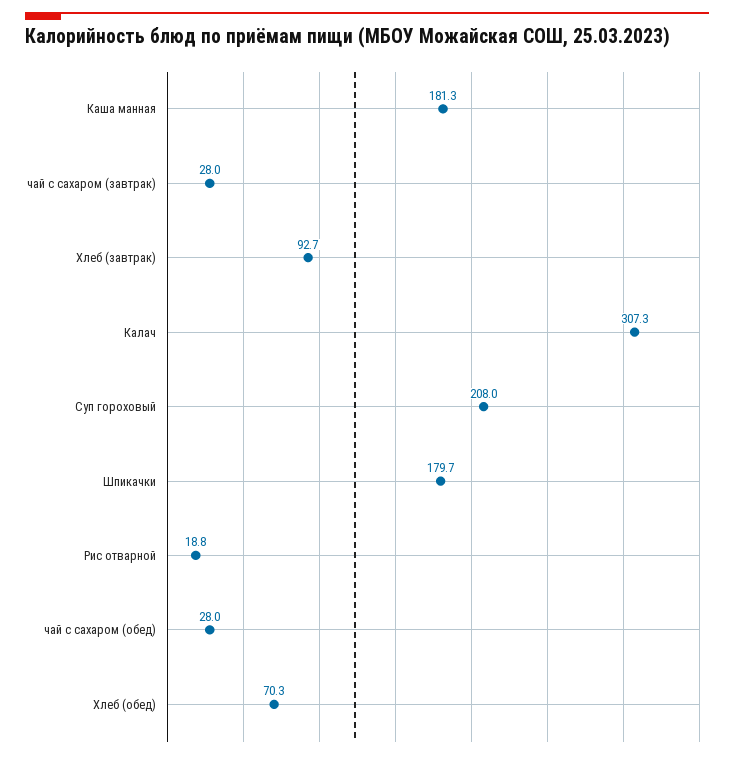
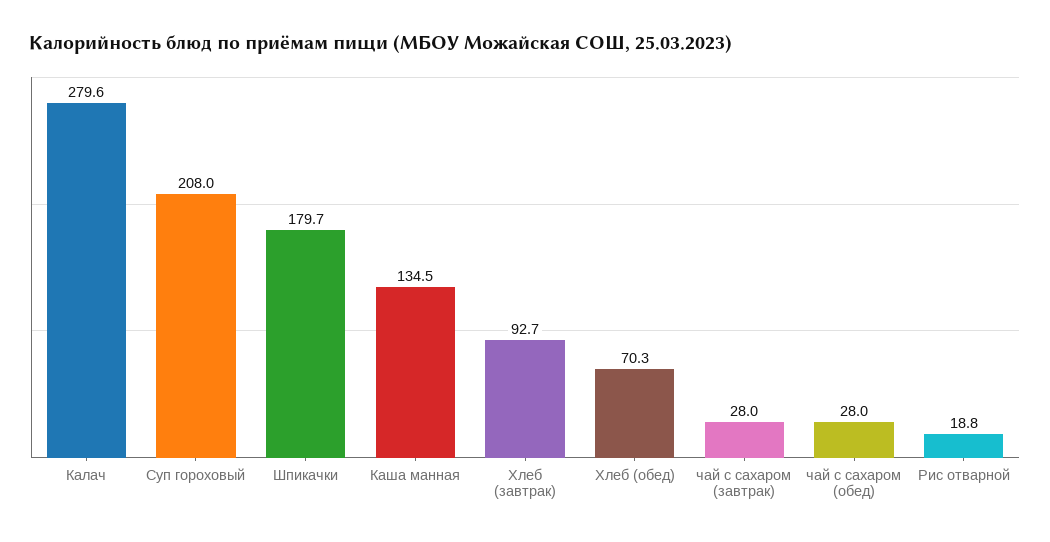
  {
-   "Каша манная": 181.3,
+   "Каша манная": 134.5,
    "чай с сахаром (завтрак)": 28,
    "Хлеб (завтрак)": 92.7,
-   "Калач": 307.3,
+   "Калач": 279.6,
    "Суп гороховый": 208,
    "Шпикачки": 179.7,
    "Рис отварной": 18.8,
    "чай с сахаром (обед)": 28,
    "Хлеб (обед)": 70.3
  }

